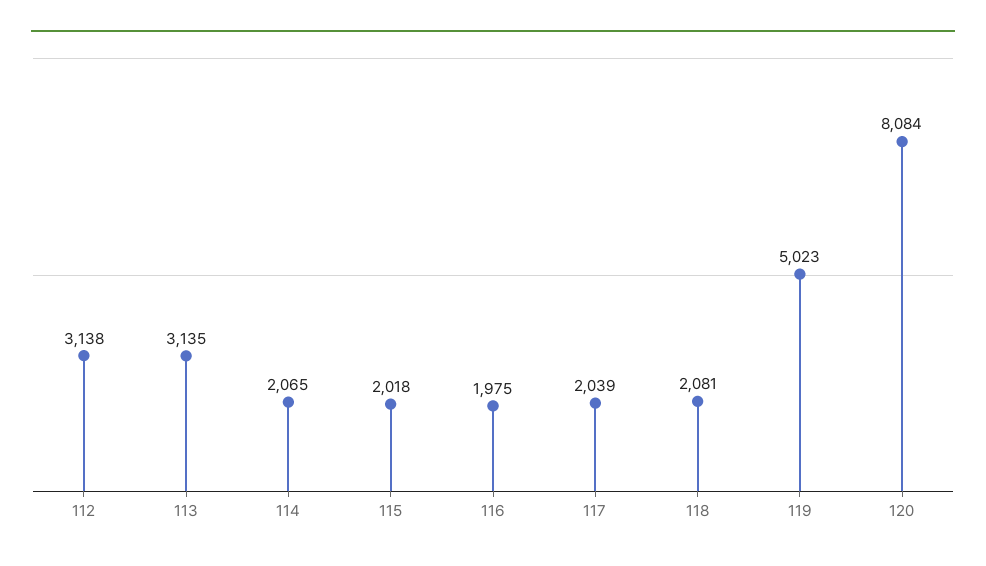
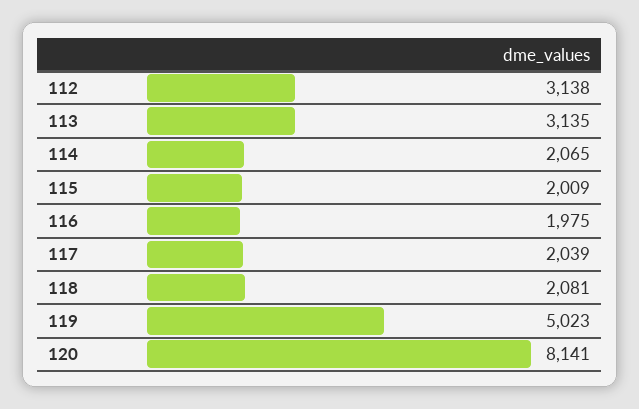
  {
    "112": 3138,
    "113": 3135,
    "114": 2065,
-   "115": 2018,
+   "115": 2009,
    "116": 1975,
    "117": 2039,
    "118": 2081,
    "119": 5023,
-   "120": 8084
+   "120": 8141
  }

